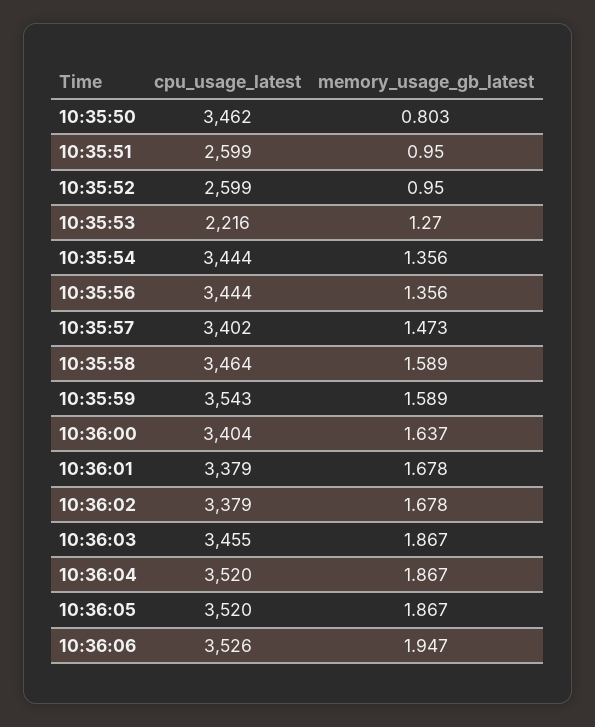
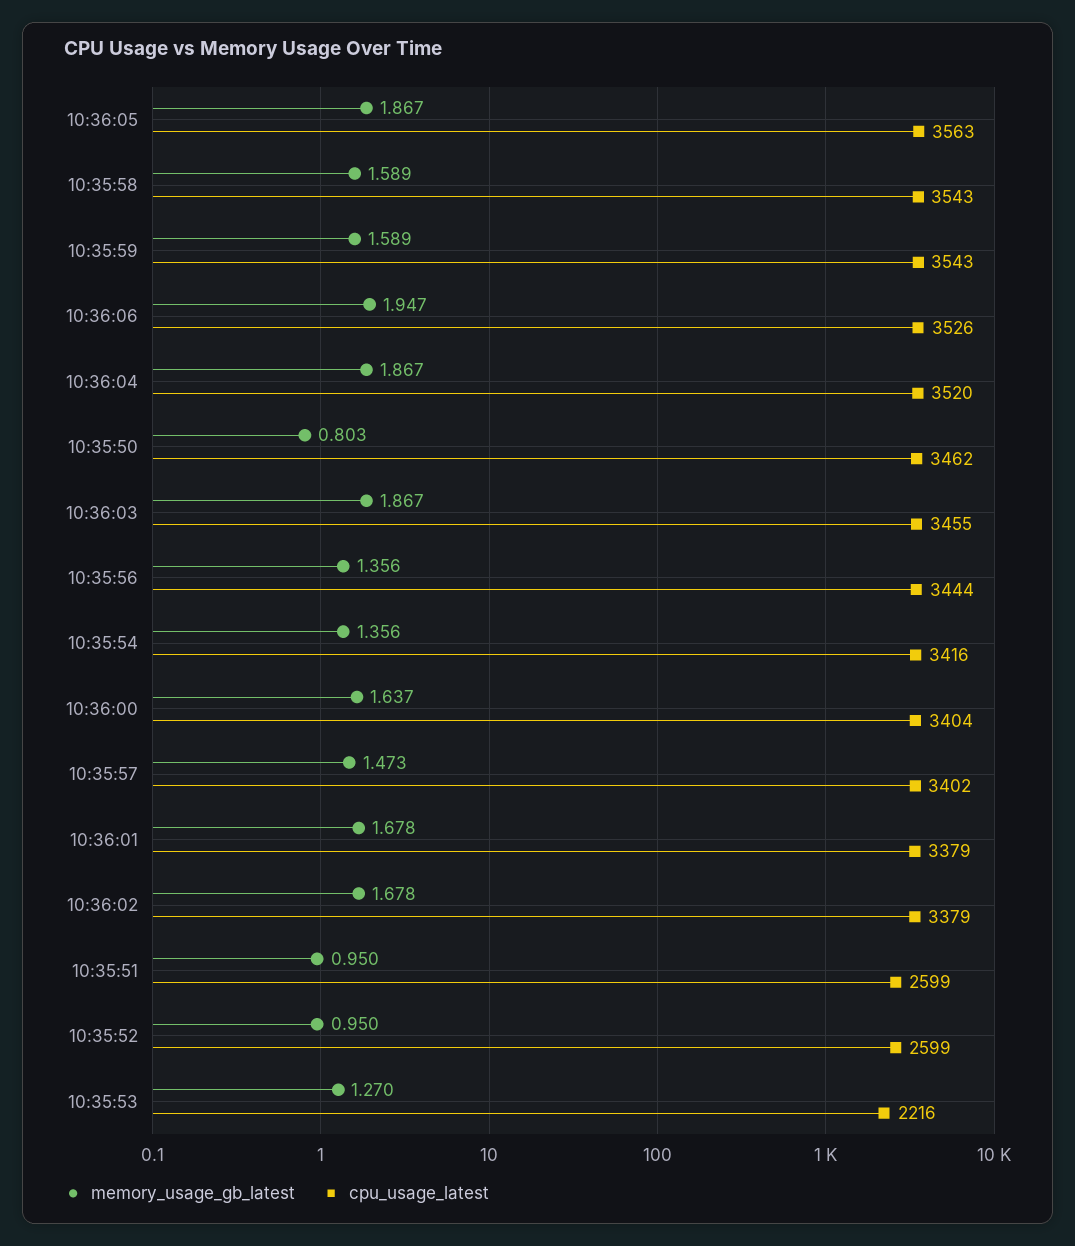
  {
    "cpu_usage_latest": {
      "10:35:50": 3462,
      "10:35:51": 2599,
      "10:35:52": 2599,
      "10:35:53": 2216,
-     "10:35:54": 3444,
+     "10:35:54": 3416,
      "10:35:56": 3444,
      "10:35:57": 3402,
-     "10:35:58": 3464,
+     "10:35:58": 3543,
      "10:35:59": 3543,
      "10:36:00": 3404,
      "10:36:01": 3379,
      "10:36:02": 3379,
      "10:36:03": 3455,
      "10:36:04": 3520,
-     "10:36:05": 3520,
+     "10:36:05": 3563,
      "10:36:06": 3526
    },
    "memory_usage_gb_latest": {
      "10:35:50": 0.803,
      "10:35:51": 0.95,
      "10:35:52": 0.95,
      "10:35:53": 1.27,
      "10:35:54": 1.356,
      "10:35:56": 1.356,
      "10:35:57": 1.473,
      "10:35:58": 1.589,
      "10:35:59": 1.589,
      "10:36:00": 1.637,
      "10:36:01": 1.678,
      "10:36:02": 1.678,
      "10:36:03": 1.867,
      "10:36:04": 1.867,
      "10:36:05": 1.867,
      "10:36:06": 1.947
    }
  }

